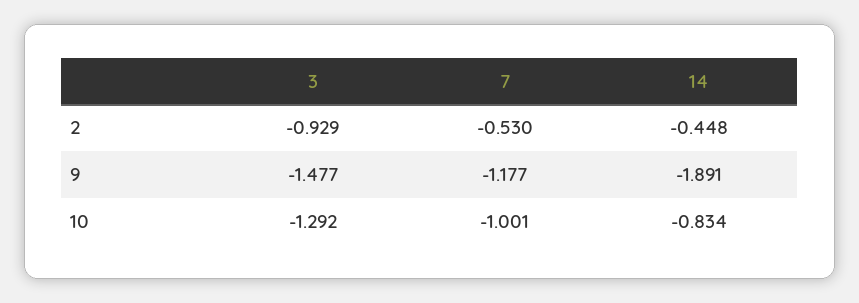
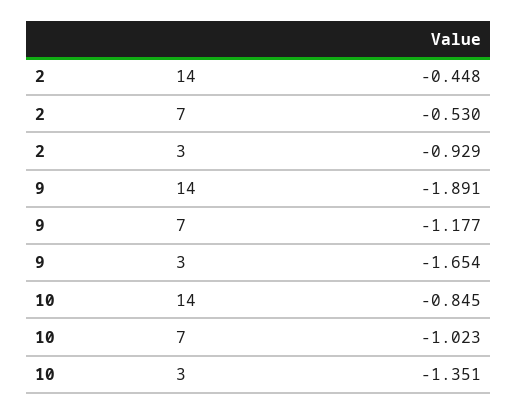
  {
    "3": {
      "2": -0.929,
-     "9": -1.477,
+     "9": -1.654,
-     "10": -1.292
+     "10": -1.351
    },
    "7": {
      "2": -0.53,
      "9": -1.177,
-     "10": -1.001
+     "10": -1.023
    },
    "14": {
      "2": -0.448,
      "9": -1.891,
-     "10": -0.834
+     "10": -0.845
    }
  }

